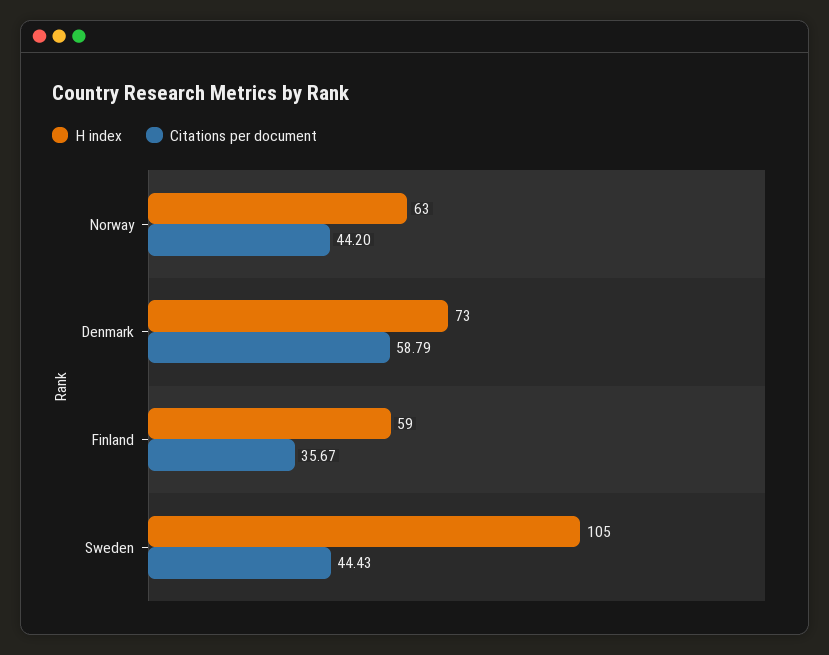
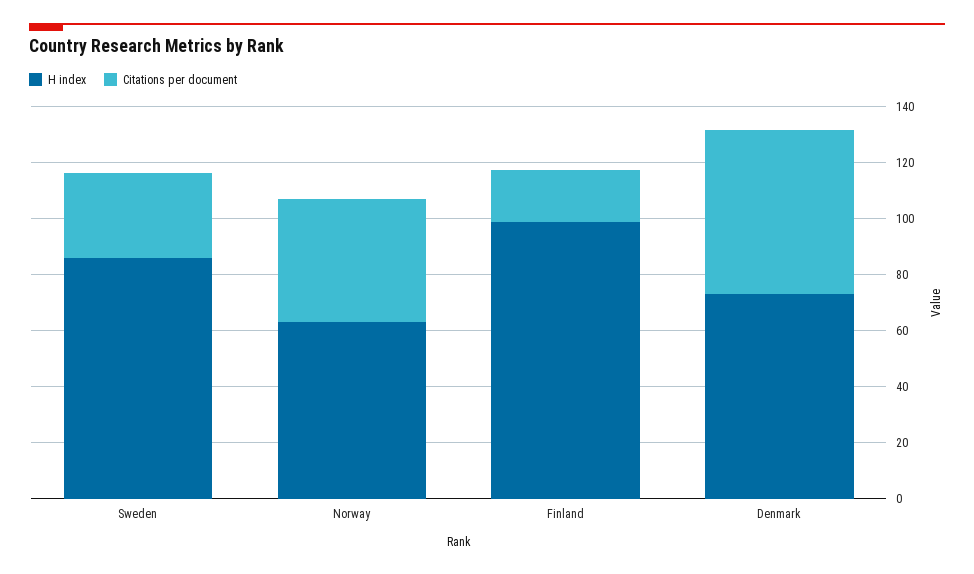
  {
    "H index": {
      "Norway": 63,
      "Denmark": 73,
-     "Finland": 59,
+     "Finland": 100,
-     "Sweden": 105
+     "Sweden": 85
    },
    "Citations per document": {
      "Norway": 44.2,
      "Denmark": 58.79,
-     "Finland": 35.67,
+     "Finland": 20,
-     "Sweden": 44.43
+     "Sweden": 30
    }
  }

